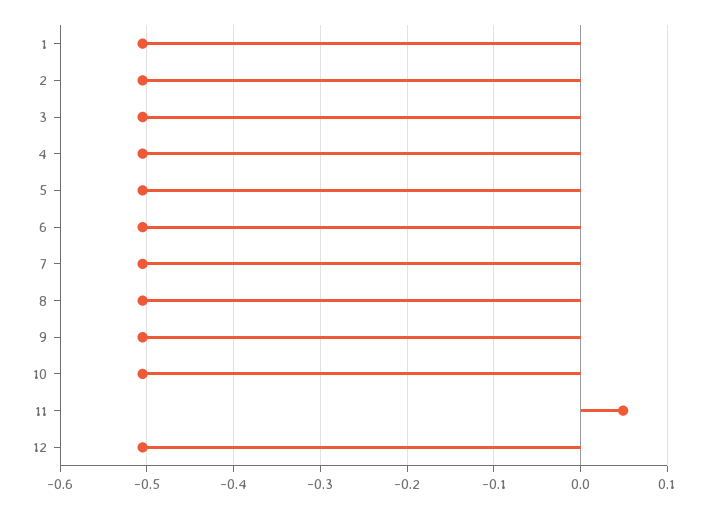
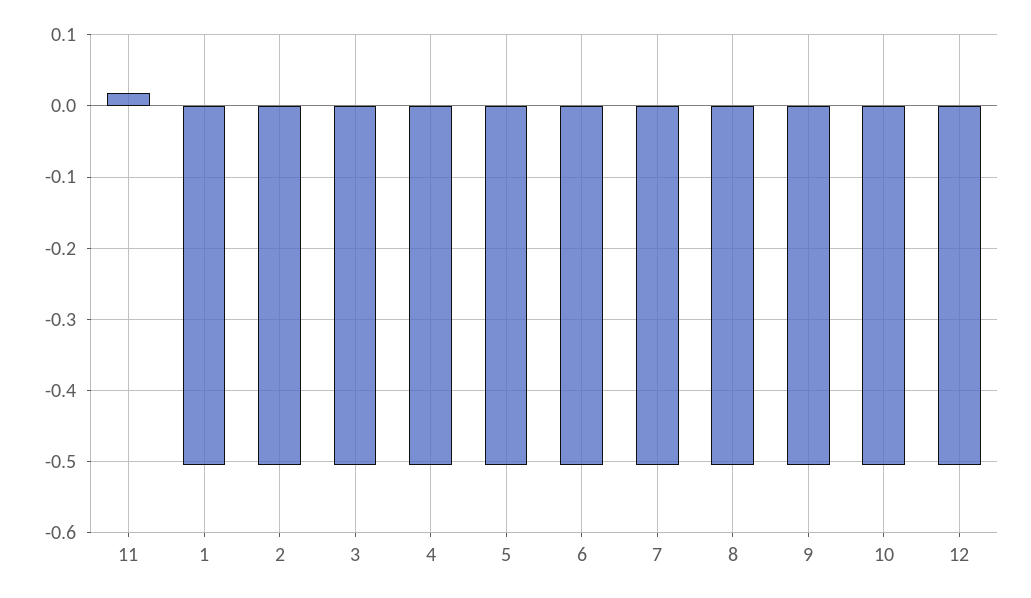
  {
    "1": -0.51,
    "2": -0.51,
    "3": -0.51,
    "4": -0.51,
    "5": -0.51,
    "6": -0.51,
    "7": -0.51,
    "8": -0.51,
    "9": -0.51,
    "10": -0.51,
-   "11": 0.05,
+   "11": 0.02,
    "12": -0.51
  }

